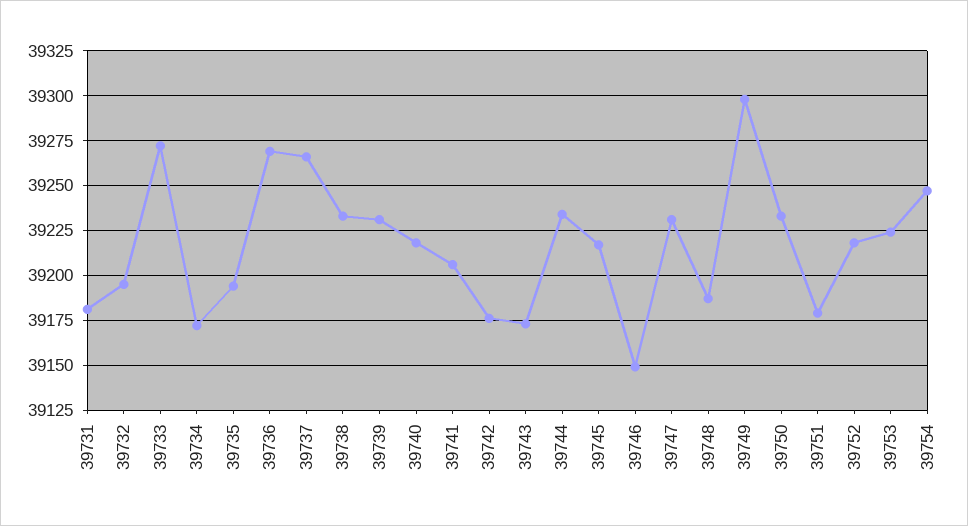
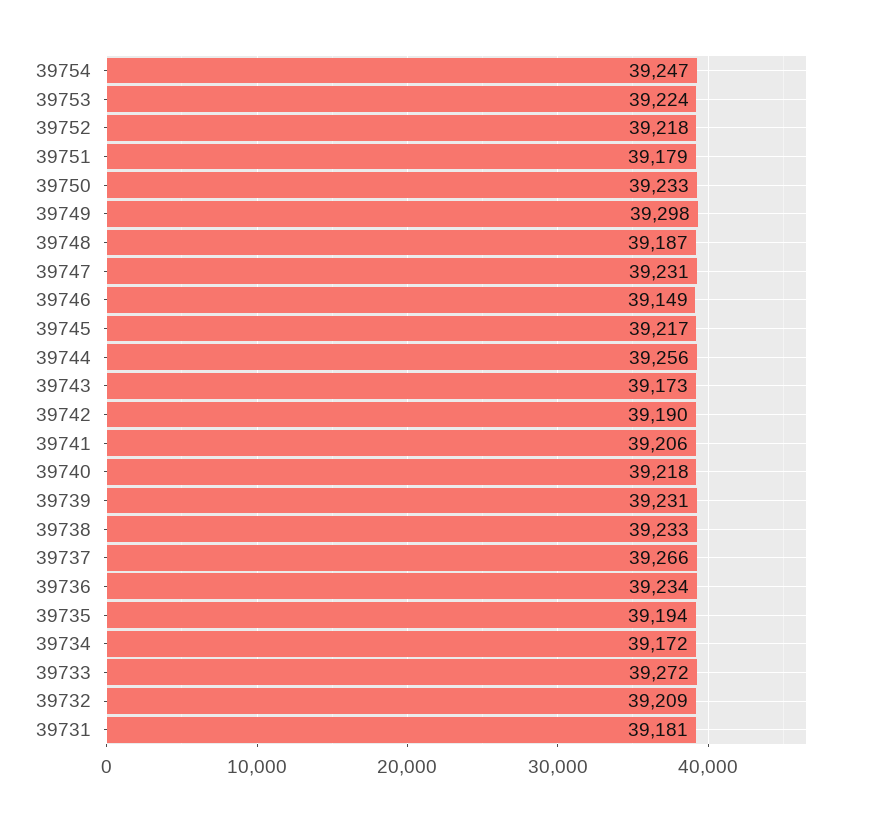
  {
    "39731": 39181,
-   "39732": 39195,
+   "39732": 39209,
    "39733": 39272,
    "39734": 39172,
    "39735": 39194,
-   "39736": 39270,
+   "39736": 39234,
    "39737": 39266,
    "39738": 39233,
    "39739": 39231,
    "39740": 39218,
    "39741": 39206,
-   "39742": 39175,
+   "39742": 39190,
    "39743": 39173,
-   "39744": 39235,
+   "39744": 39256,
    "39745": 39217,
    "39746": 39149,
    "39747": 39231,
    "39748": 39187,
    "39749": 39298,
    "39750": 39233,
    "39751": 39179,
    "39752": 39218,
    "39753": 39224,
    "39754": 39247
  }

